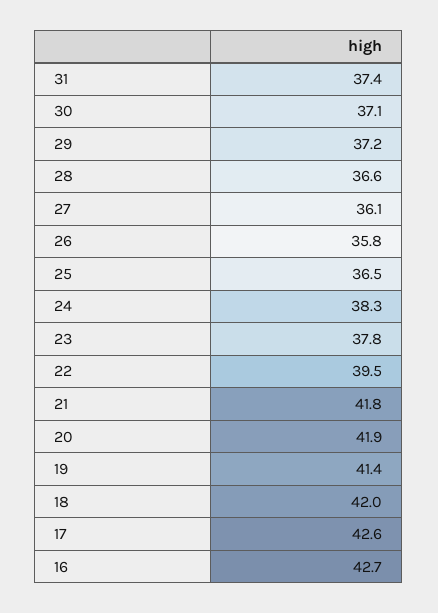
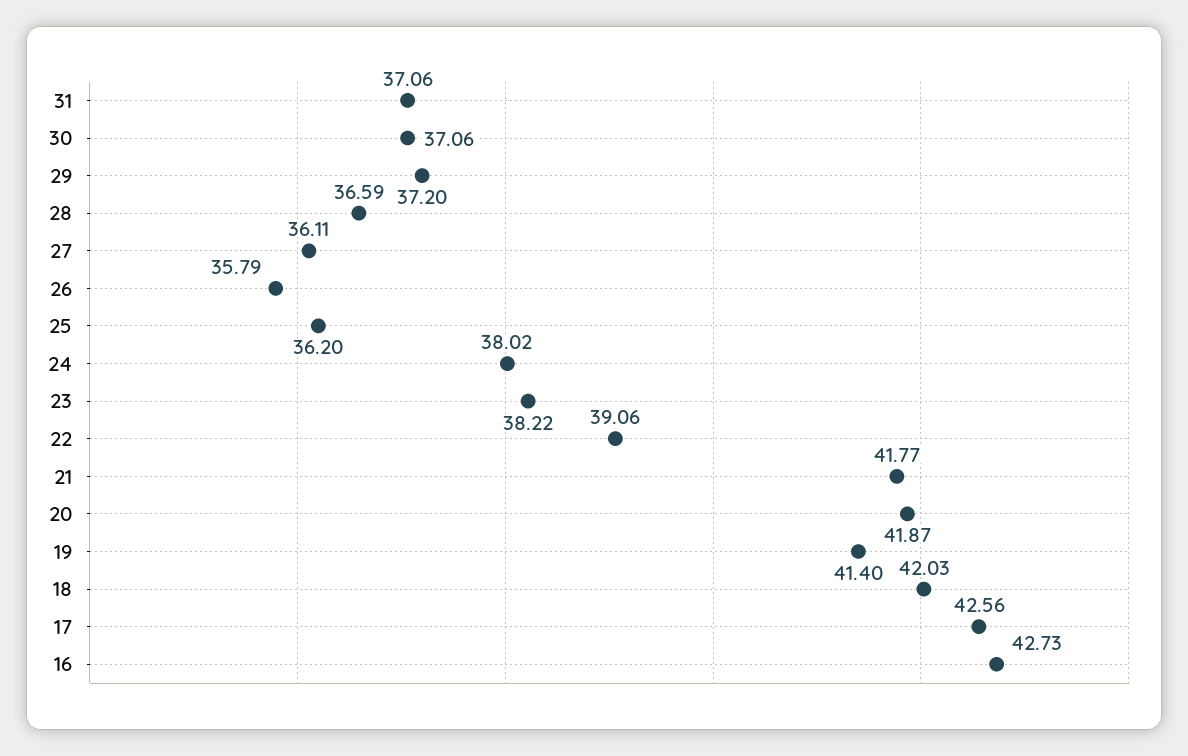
  {
-   "31": 37.4,
+   "31": 37.06,
    "30": 37.06,
    "29": 37.2,
    "28": 36.59,
    "27": 36.11,
    "26": 35.79,
-   "25": 36.5,
+   "25": 36.2,
-   "24": 38.3,
+   "24": 38.02,
-   "23": 37.8,
+   "23": 38.22,
-   "22": 39.5,
+   "22": 39.06,
    "21": 41.77,
    "20": 41.87,
    "19": 41.4,
    "18": 42.03,
    "17": 42.56,
    "16": 42.73
  }

